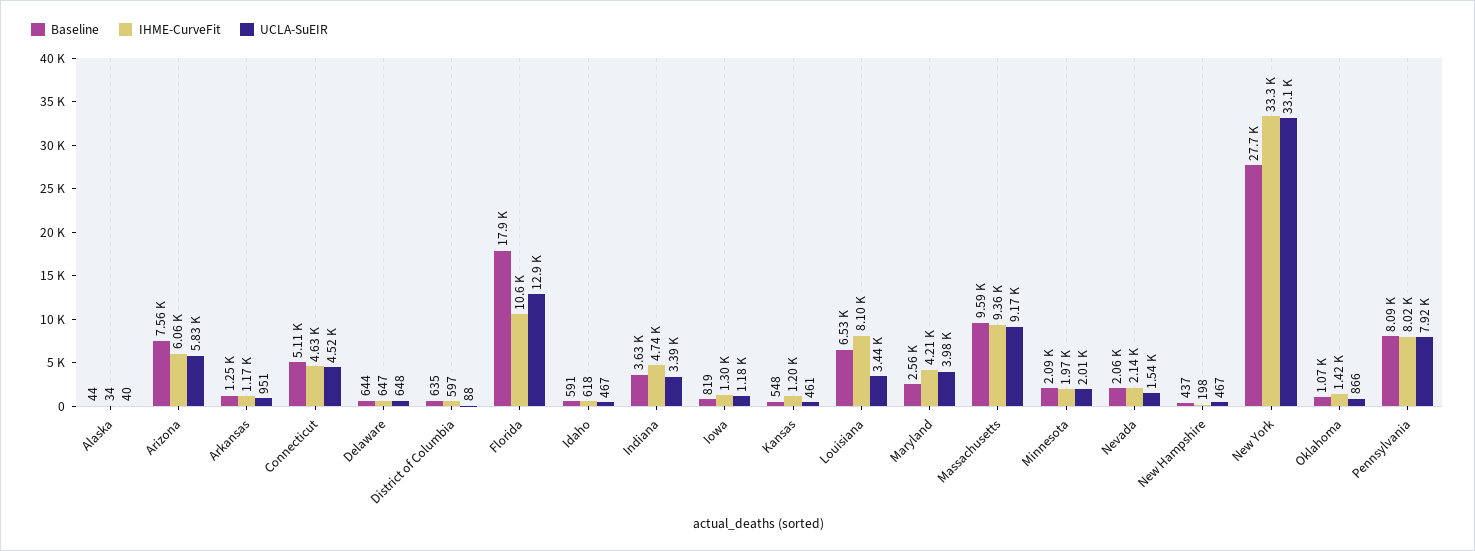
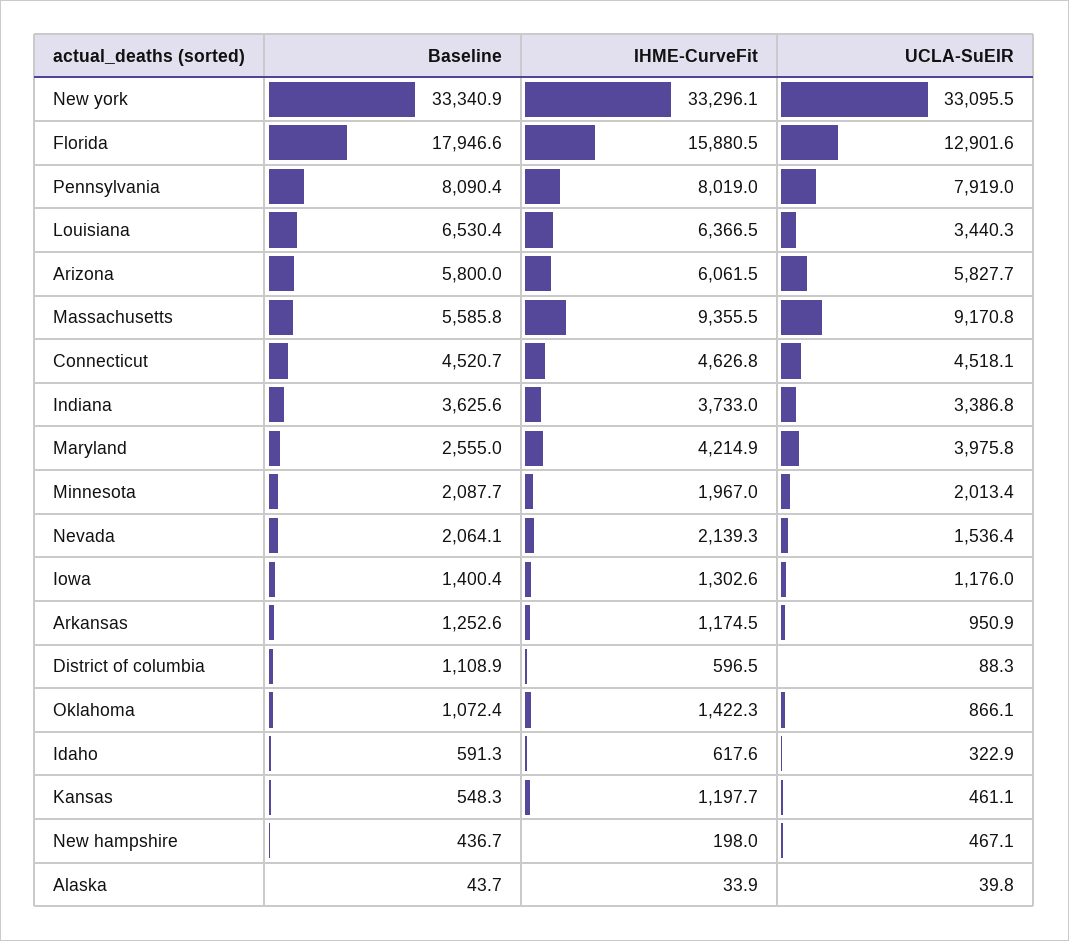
  {
    "Baseline": {
      "Alaska": 43.7,
-     "Arizona": 7560,
+     "Arizona": 5800,
      "Arkansas": 1252.6,
-     "Connecticut": 5110,
+     "Connecticut": 4520.7,
-     "Delaware": 644,
-     "District of Columbia": 635,
+     "District of Columbia": 1108.9,
      "Florida": 17946.6,
      "Idaho": 591.3,
      "Indiana": 3625.6,
-     "Iowa": 819,
+     "Iowa": 1400.4,
      "Kansas": 548.3,
      "Louisiana": 6530.4,
      "Maryland": 2555,
-     "Massachusetts": 9590,
+     "Massachusetts": 5585.8,
      "Minnesota": 2087.7,
      "Nevada": 2064.1,
      "New Hampshire": 436.7,
-     "New York": 27700,
+     "New York": 33340.9,
      "Oklahoma": 1072.4,
      "Pennsylvania": 8090.4
    },
    "IHME-CurveFit": {
      "Alaska": 33.9,
      "Arizona": 6061.5,
      "Arkansas": 1174.5,
      "Connecticut": 4626.8,
-     "Delaware": 647,
      "District of Columbia": 596.5,
-     "Florida": 10600,
+     "Florida": 15880.5,
      "Idaho": 617.6,
-     "Indiana": 4740,
+     "Indiana": 3733,
      "Iowa": 1302.6,
      "Kansas": 1197.7,
-     "Louisiana": 8100,
+     "Louisiana": 6366.5,
      "Maryland": 4214.9,
      "Massachusetts": 9355.5,
      "Minnesota": 1967,
      "Nevada": 2139.3,
      "New Hampshire": 198,
      "New York": 33296.1,
      "Oklahoma": 1422.3,
      "Pennsylvania": 8019
    },
    "UCLA-SuEIR": {
      "Alaska": 39.8,
      "Arizona": 5827.7,
      "Arkansas": 950.9,
      "Connecticut": 4518.1,
-     "Delaware": 648,
      "District of Columbia": 88.3,
      "Florida": 12901.6,
-     "Idaho": 467,
+     "Idaho": 322.9,
      "Indiana": 3386.8,
      "Iowa": 1176,
      "Kansas": 461.1,
      "Louisiana": 3440.3,
      "Maryland": 3975.8,
      "Massachusetts": 9170.8,
      "Minnesota": 2013.4,
      "Nevada": 1536.4,
      "New Hampshire": 467.1,
      "New York": 33095.5,
      "Oklahoma": 866.1,
      "Pennsylvania": 7919
    }
  }

